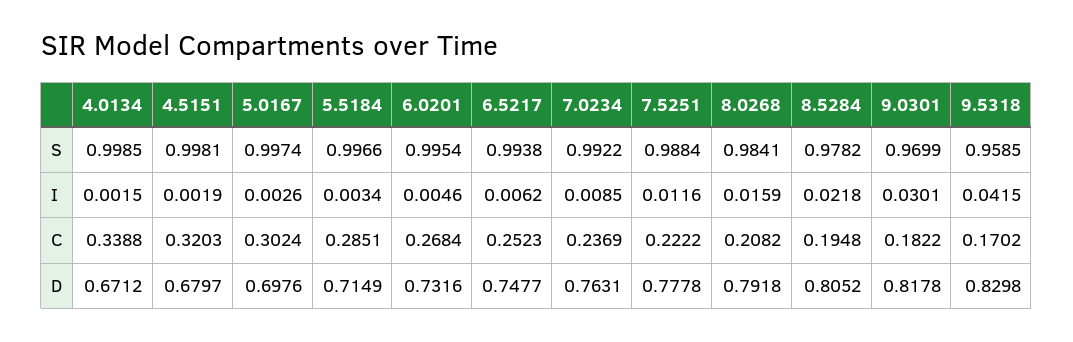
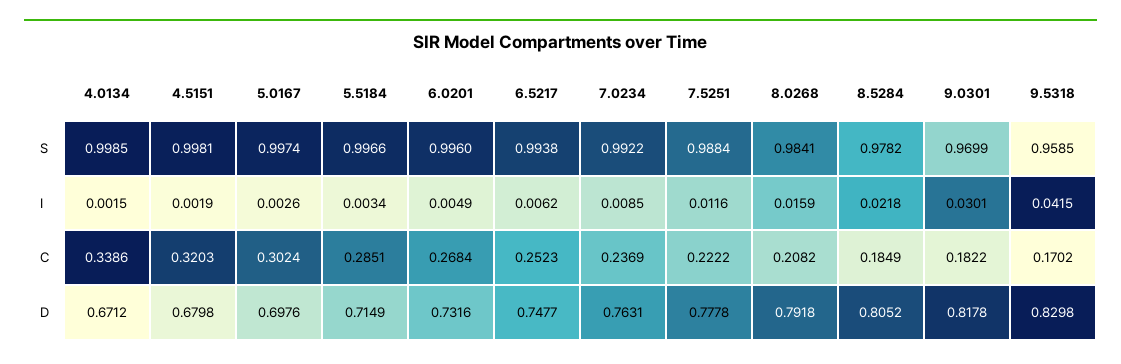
  {
    "4.0134": {
      "S": 0.9985,
      "I": 0.0015,
-     "C": 0.3388,
+     "C": 0.3386,
      "D": 0.6712
    },
    "4.5151": {
      "S": 0.9981,
      "I": 0.0019,
      "C": 0.3203,
-     "D": 0.6797
+     "D": 0.6798
    },
    "5.0167": {
      "S": 0.9974,
      "I": 0.0026,
      "C": 0.3024,
      "D": 0.6976
    },
    "5.5184": {
      "S": 0.9966,
      "I": 0.0034,
      "C": 0.2851,
      "D": 0.7149
    },
    "6.0201": {
-     "S": 0.9954,
+     "S": 0.996,
-     "I": 0.0046,
+     "I": 0.0049,
      "C": 0.2684,
      "D": 0.7316
    },
    "6.5217": {
      "S": 0.9938,
      "I": 0.0062,
      "C": 0.2523,
      "D": 0.7477
    },
    "7.0234": {
      "S": 0.9922,
      "I": 0.0085,
      "C": 0.2369,
      "D": 0.7631
    },
    "7.5251": {
      "S": 0.9884,
      "I": 0.0116,
      "C": 0.2222,
      "D": 0.7778
    },
    "8.0268": {
      "S": 0.9841,
      "I": 0.0159,
      "C": 0.2082,
      "D": 0.7918
    },
    "8.5284": {
      "S": 0.9782,
      "I": 0.0218,
-     "C": 0.1948,
+     "C": 0.1849,
      "D": 0.8052
    },
    "9.0301": {
      "S": 0.9699,
      "I": 0.0301,
      "C": 0.1822,
      "D": 0.8178
    },
    "9.5318": {
      "S": 0.9585,
      "I": 0.0415,
      "C": 0.1702,
      "D": 0.8298
    }
  }

